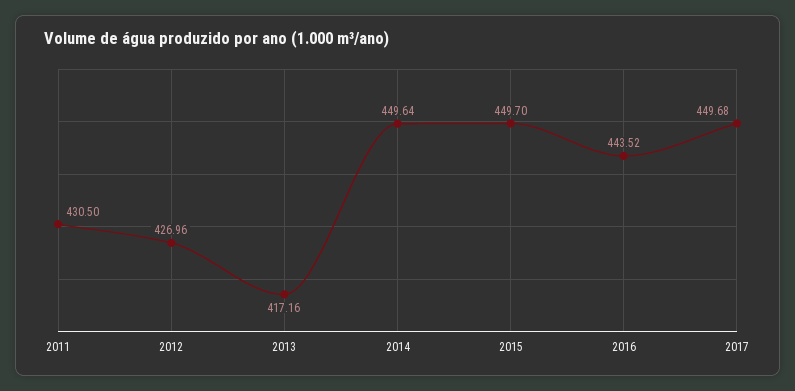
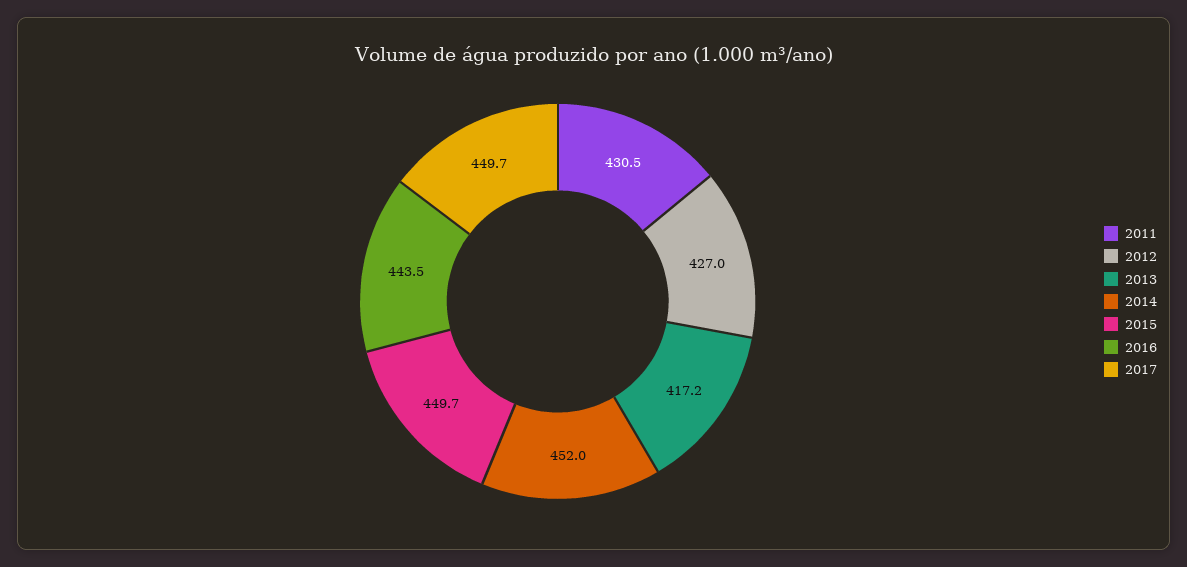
  {
    "2011": 430.5,
    "2012": 426.96,
    "2013": 417.16,
-   "2014": 449.64,
+   "2014": 452,
    "2015": 449.7,
    "2016": 443.52,
    "2017": 449.68
  }

